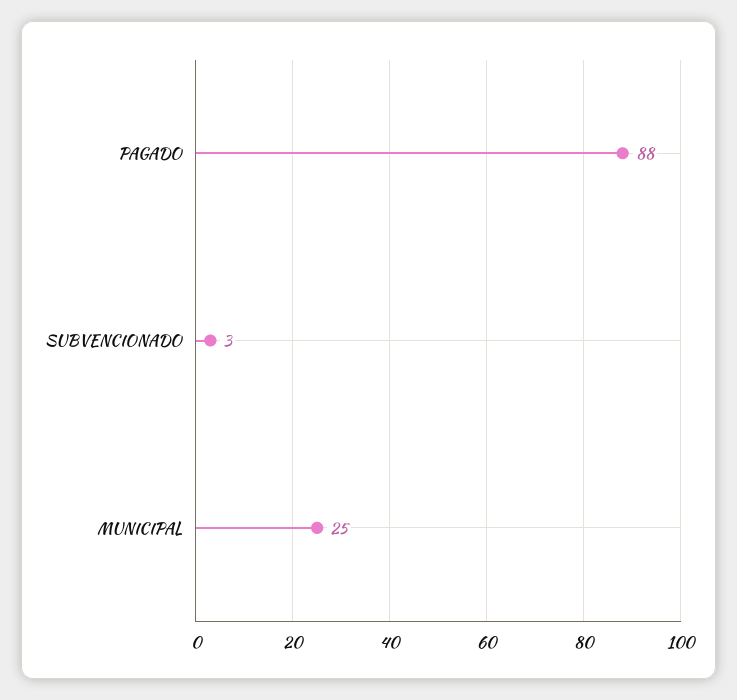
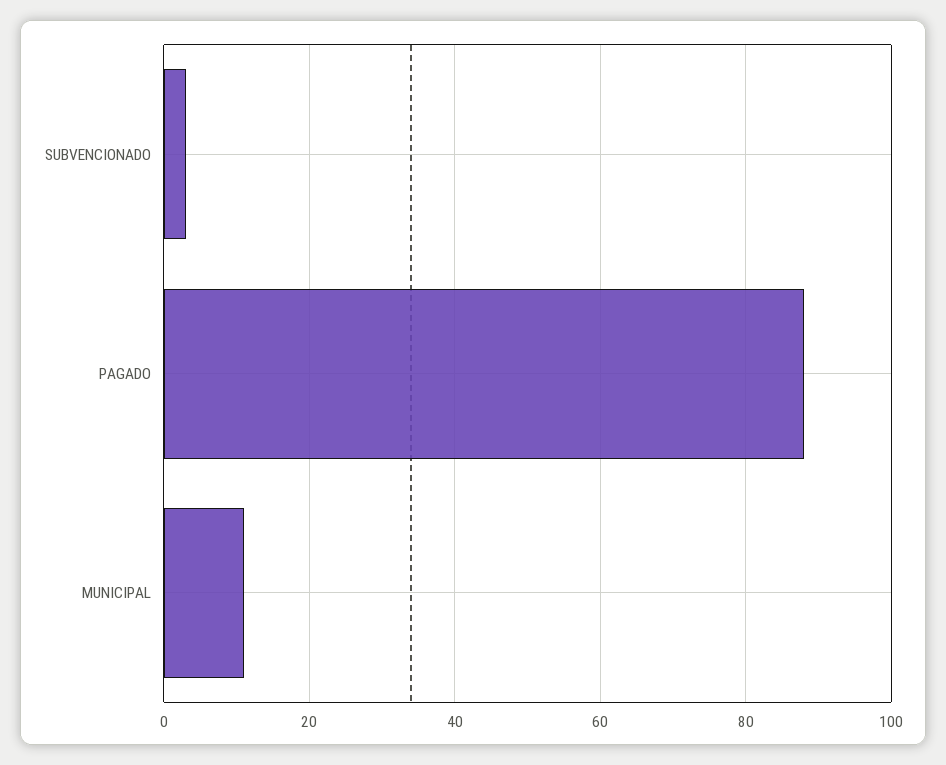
  {
    "PAGADO": 88,
    "SUBVENCIONADO": 3,
-   "MUNICIPAL": 25
+   "MUNICIPAL": 10
  }

